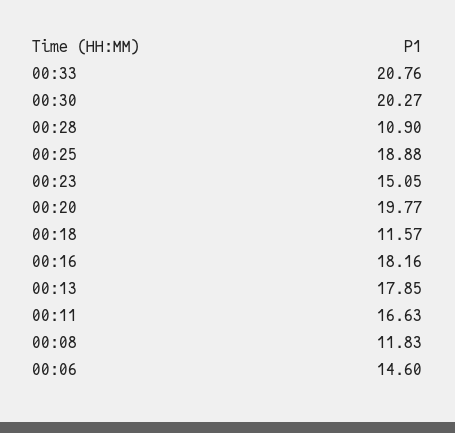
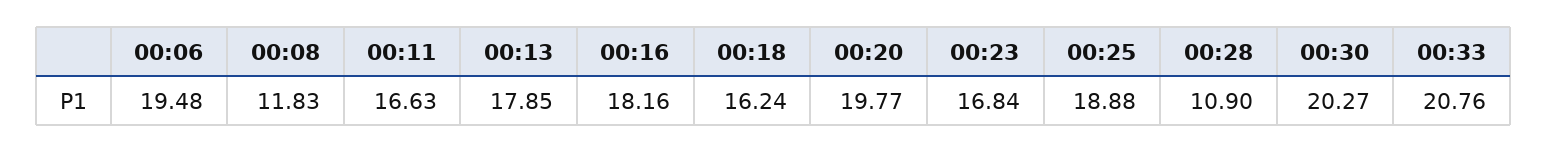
  {
    "00:33": 20.76,
    "00:30": 20.27,
    "00:28": 10.9,
    "00:25": 18.88,
-   "00:23": 15.05,
+   "00:23": 16.84,
    "00:20": 19.77,
-   "00:18": 11.57,
+   "00:18": 16.24,
    "00:16": 18.16,
    "00:13": 17.85,
    "00:11": 16.63,
    "00:08": 11.83,
-   "00:06": 14.6
+   "00:06": 19.48
  }

